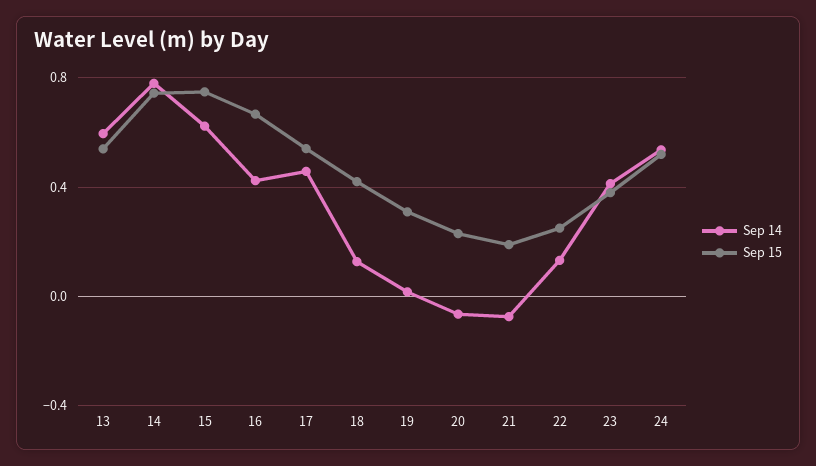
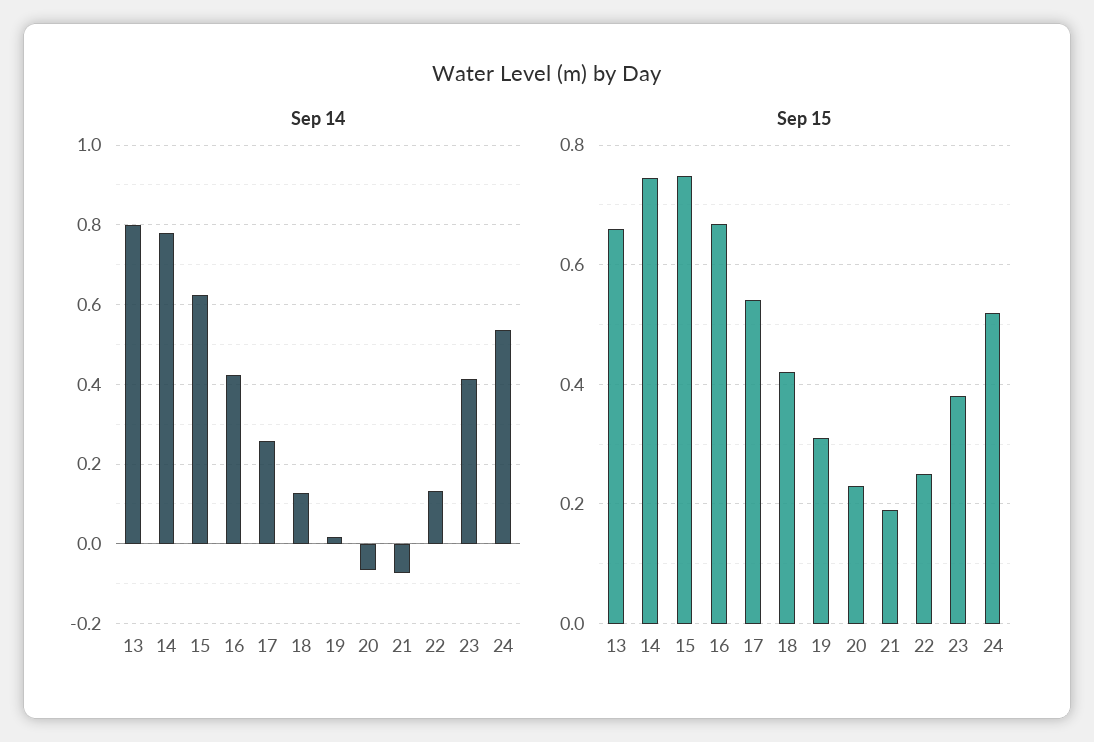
  {
    "Sep 14": {
-     "13": 0.6,
+     "13": 0.8,
      "14": 0.78,
      "15": 0.62,
      "16": 0.42,
-     "17": 0.45,
+     "17": 0.26,
      "18": 0.12,
      "19": 0.02,
      "20": -0.06,
      "21": -0.08,
      "22": 0.14,
      "23": 0.42,
      "24": 0.54
    },
    "Sep 15": {
-     "13": 0.55,
+     "13": 0.66,
      "14": 0.74,
      "15": 0.74,
      "16": 0.66,
      "17": 0.54,
      "18": 0.42,
      "19": 0.32,
      "20": 0.24,
      "21": 0.2,
      "22": 0.26,
      "23": 0.38,
      "24": 0.52
    }
  }

